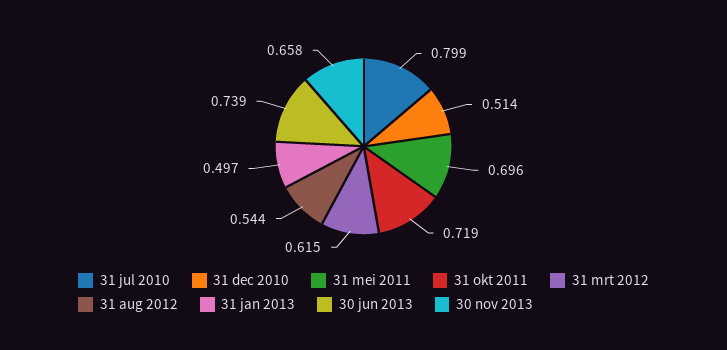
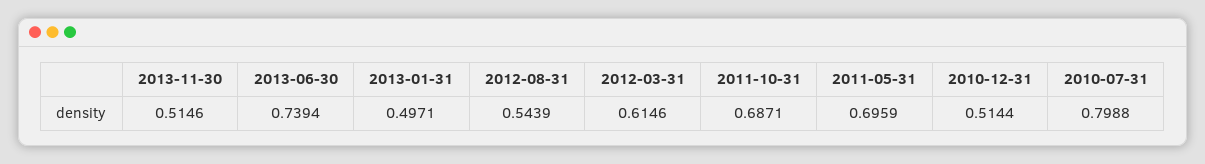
  {
    "31 jul 2010": 0.7988,
    "31 dec 2010": 0.5144,
    "31 mei 2011": 0.6959,
-   "31 okt 2011": 0.719,
+   "31 okt 2011": 0.6871,
    "31 mrt 2012": 0.6146,
    "31 aug 2012": 0.5439,
    "31 jan 2013": 0.4971,
    "30 jun 2013": 0.7394,
-   "30 nov 2013": 0.658
+   "30 nov 2013": 0.5146
  }

